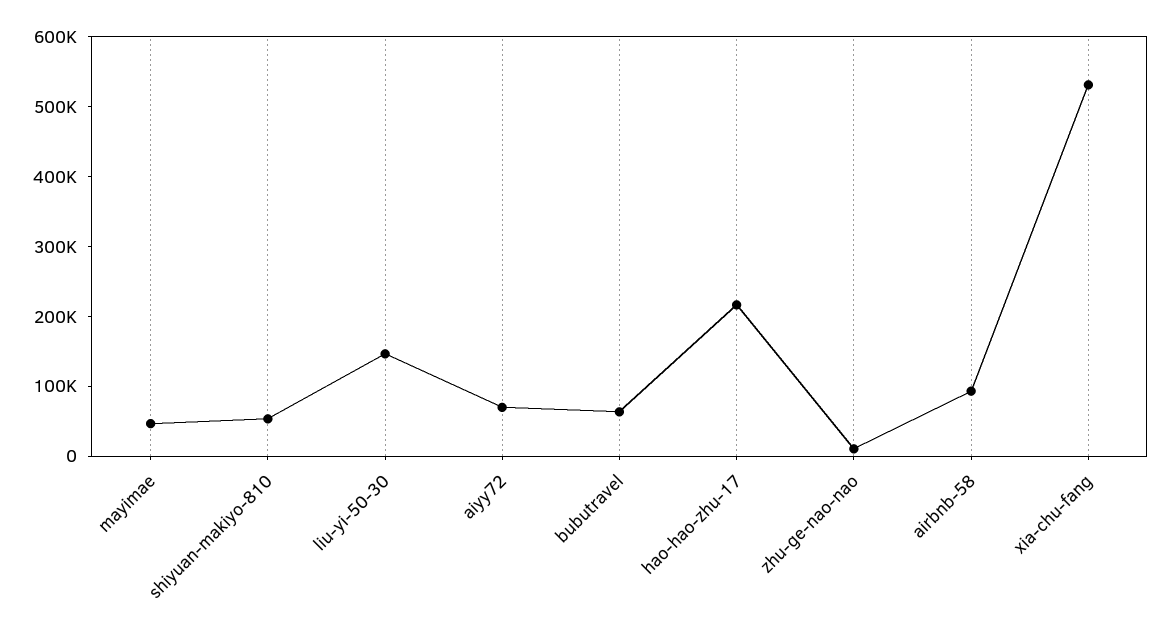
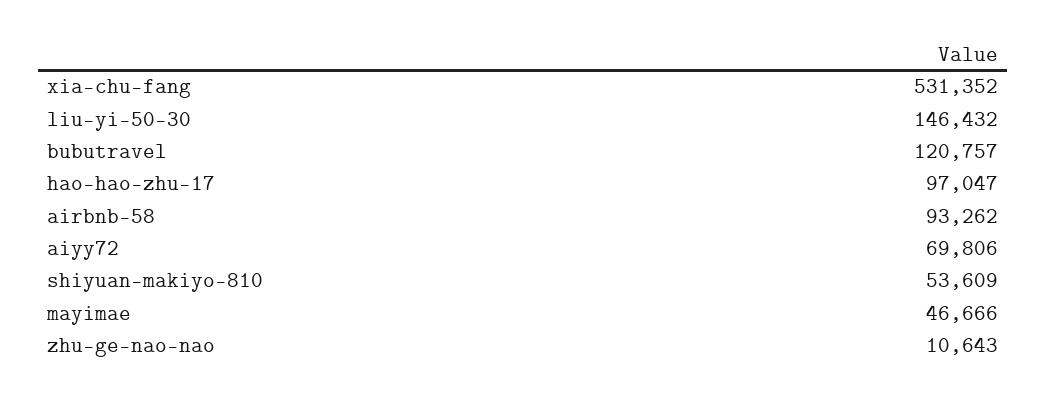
  {
    "mayimae": 46666,
    "shiyuan-makiyo-810": 53609,
    "liu-yi-50-30": 146432,
    "aiyy72": 69806,
-   "bubutravel": 60000,
+   "bubutravel": 120757,
-   "hao-hao-zhu-17": 220000,
+   "hao-hao-zhu-17": 97047,
    "zhu-ge-nao-nao": 10643,
    "airbnb-58": 93262,
    "xia-chu-fang": 531352
  }

